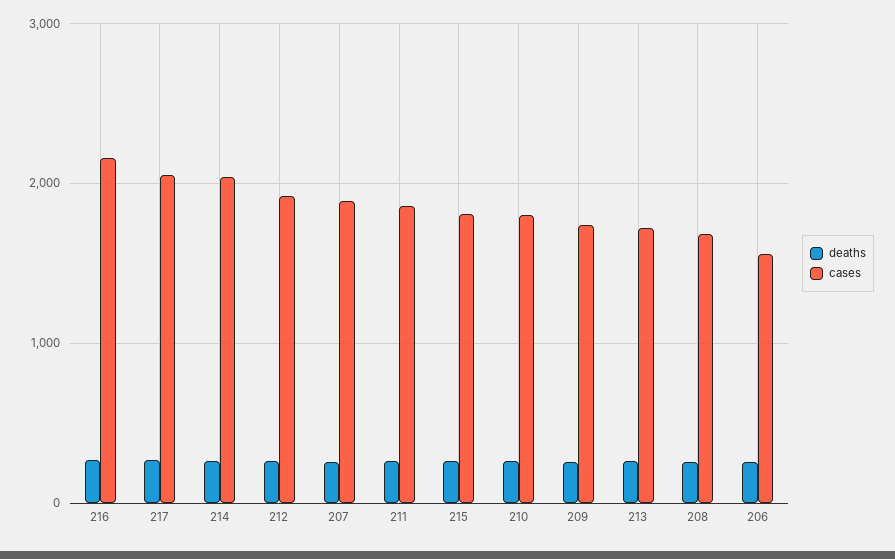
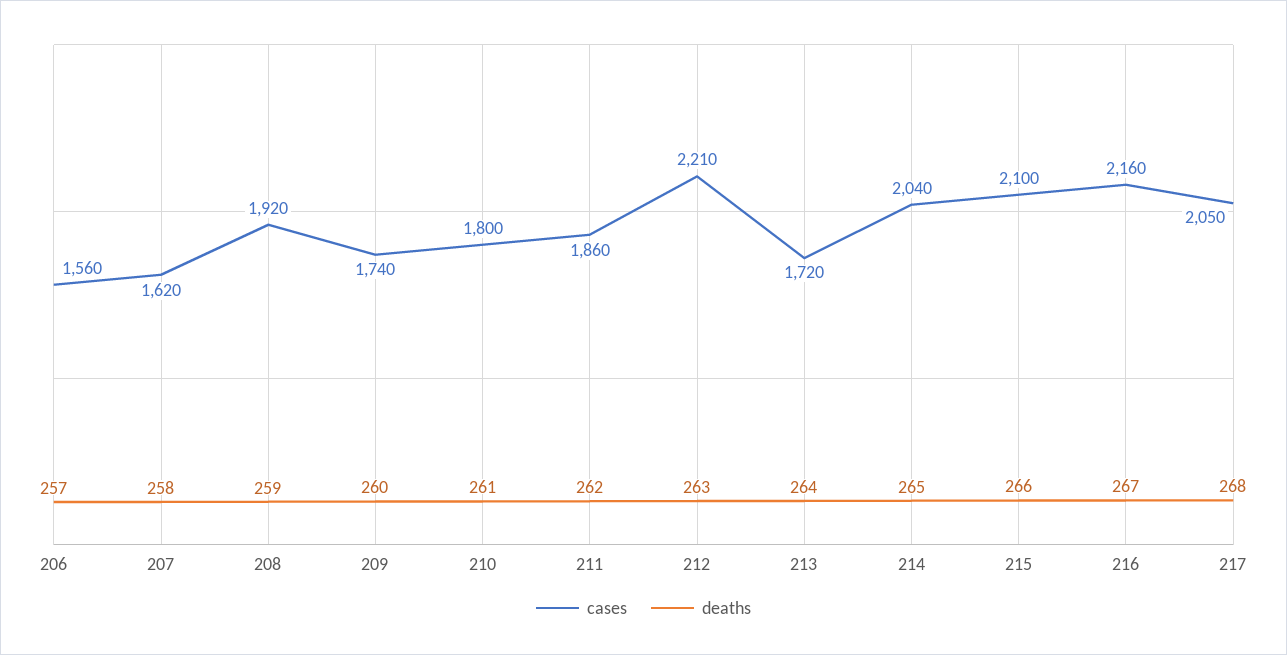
  {
    "deaths": {
      "216": 267,
      "217": 268,
      "214": 265,
      "212": 263,
      "207": 258,
      "211": 262,
      "215": 266,
      "210": 261,
      "209": 260,
      "213": 264,
      "208": 259,
      "206": 257
    },
    "cases": {
      "216": 2160,
      "217": 2050,
      "214": 2040,
-     "212": 1900,
+     "212": 2210,
-     "207": 1900,
+     "207": 1620,
      "211": 1860,
-     "215": 1800,
+     "215": 2100,
      "210": 1800,
      "209": 1740,
      "213": 1720,
-     "208": 1700,
+     "208": 1920,
      "206": 1560
    }
  }

